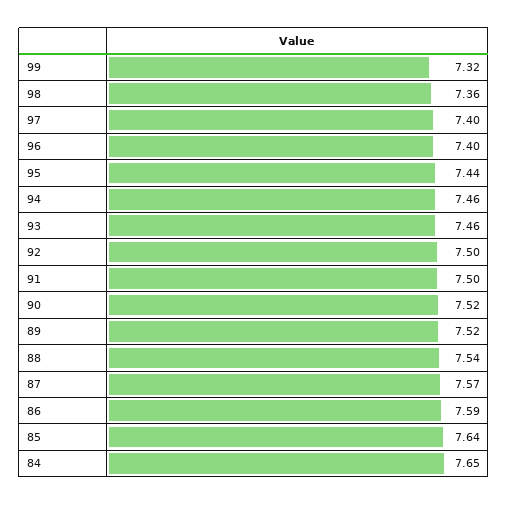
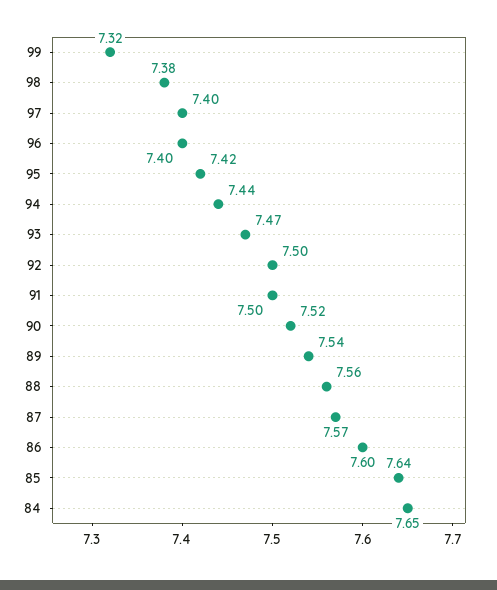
  {
    "99": 7.32,
-   "98": 7.36,
+   "98": 7.38,
    "97": 7.4,
    "96": 7.4,
-   "95": 7.44,
+   "95": 7.42,
-   "94": 7.46,
+   "94": 7.44,
-   "93": 7.46,
+   "93": 7.47,
    "92": 7.5,
    "91": 7.5,
    "90": 7.52,
-   "89": 7.52,
+   "89": 7.54,
-   "88": 7.54,
+   "88": 7.56,
    "87": 7.57,
-   "86": 7.59,
+   "86": 7.6,
    "85": 7.64,
    "84": 7.65
  }

